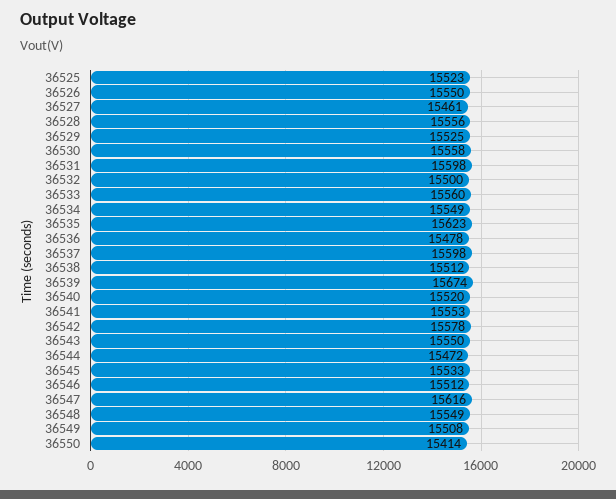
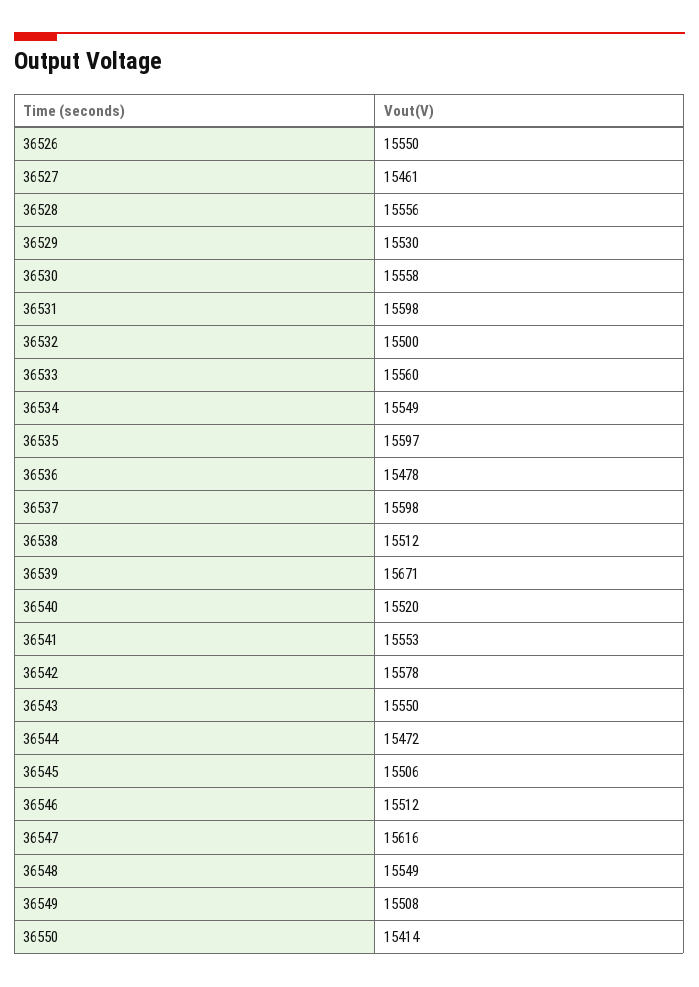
  {
-   "36525": 15523,
    "36526": 15550,
    "36527": 15461,
    "36528": 15556,
-   "36529": 15525,
+   "36529": 15530,
    "36530": 15558,
    "36531": 15598,
    "36532": 15500,
    "36533": 15560,
    "36534": 15549,
-   "36535": 15623,
+   "36535": 15597,
    "36536": 15478,
    "36537": 15598,
    "36538": 15512,
-   "36539": 15674,
+   "36539": 15671,
    "36540": 15520,
    "36541": 15553,
    "36542": 15578,
    "36543": 15550,
    "36544": 15472,
-   "36545": 15533,
+   "36545": 15506,
    "36546": 15512,
    "36547": 15616,
    "36548": 15549,
    "36549": 15508,
    "36550": 15414
  }

